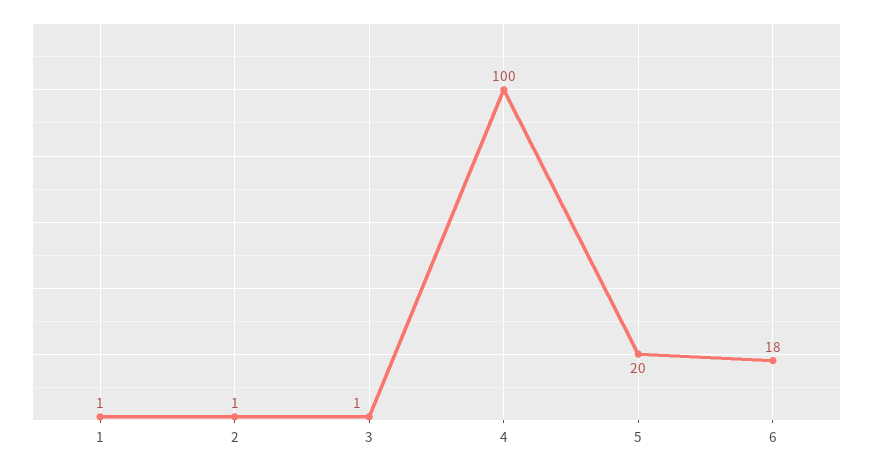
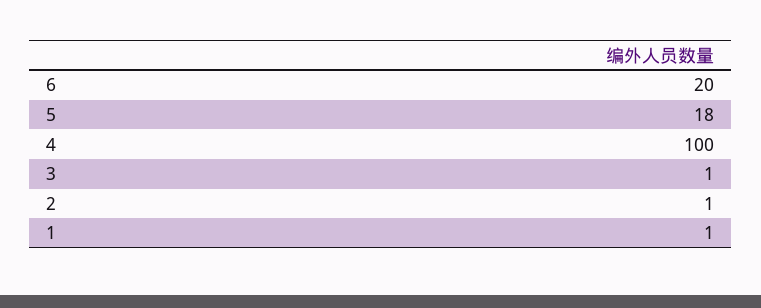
  {
    "1": 1,
    "2": 1,
    "3": 1,
    "4": 100,
-   "5": 20,
+   "5": 18,
-   "6": 18
+   "6": 20
  }

